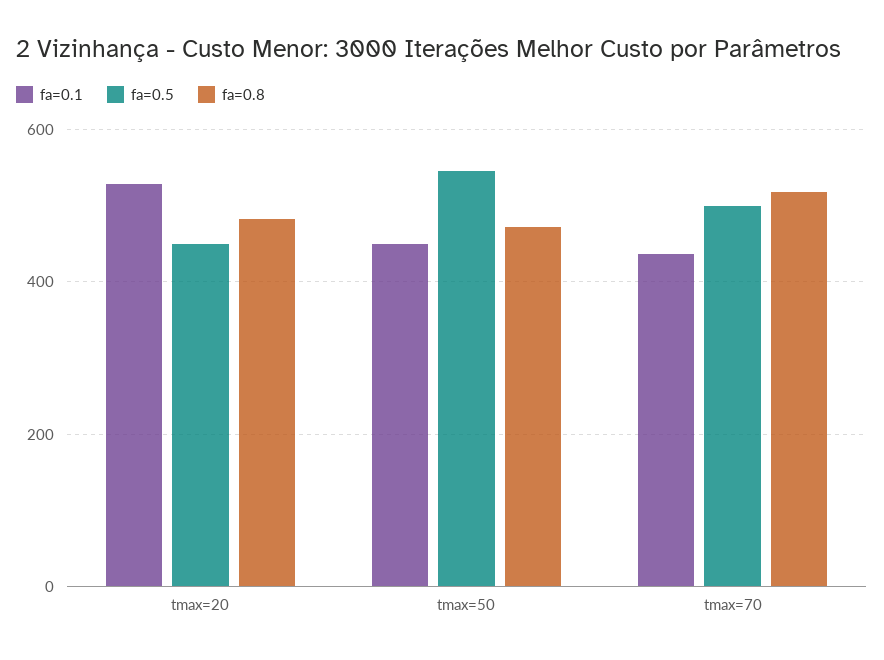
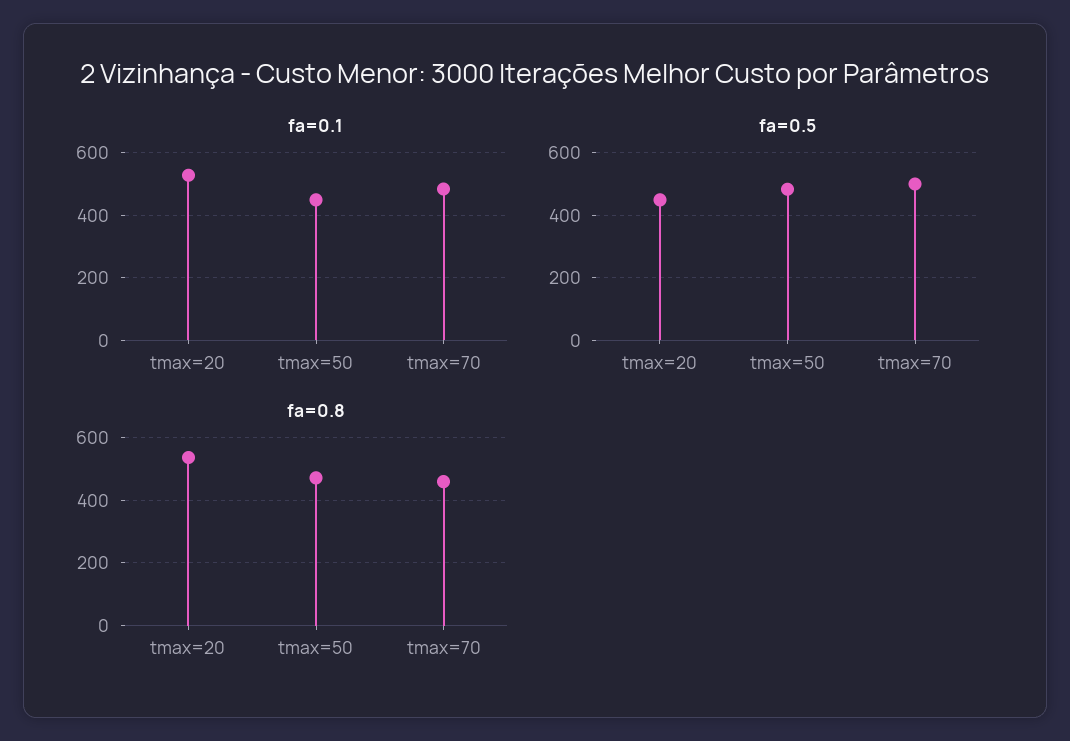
  {
    "fa=0.1": {
      "tmax=20": 520,
      "tmax=50": 440,
-     "tmax=70": 440
+     "tmax=70": 480
    },
    "fa=0.5": {
      "tmax=20": 440,
-     "tmax=50": 540,
+     "tmax=50": 480,
      "tmax=70": 500
    },
    "fa=0.8": {
-     "tmax=20": 480,
+     "tmax=20": 540,
      "tmax=50": 480,
-     "tmax=70": 520
+     "tmax=70": 460
    }
  }

